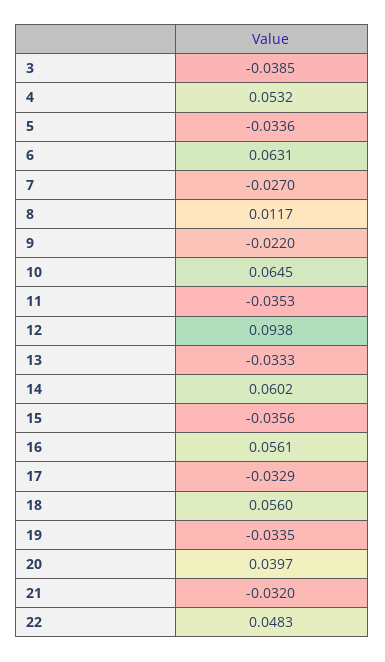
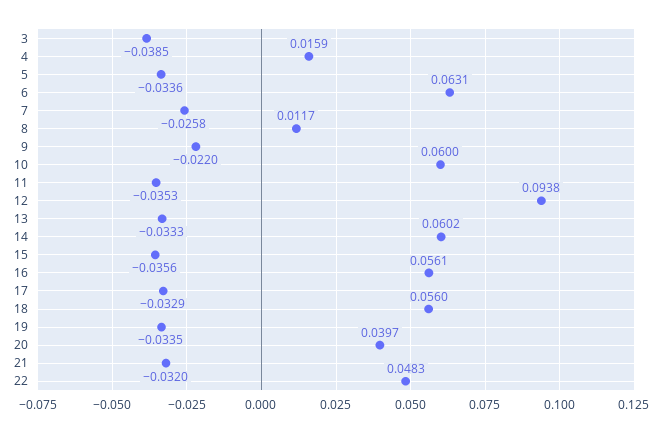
  {
    "3": -0.0385,
-   "4": 0.0532,
+   "4": 0.0159,
    "5": -0.0336,
    "6": 0.0631,
-   "7": -0.027,
+   "7": -0.0258,
    "8": 0.0117,
    "9": -0.022,
-   "10": 0.0645,
+   "10": 0.06,
    "11": -0.0353,
    "12": 0.0938,
    "13": -0.0333,
    "14": 0.0602,
    "15": -0.0356,
    "16": 0.0561,
    "17": -0.0329,
    "18": 0.056,
    "19": -0.0335,
    "20": 0.0397,
    "21": -0.032,
    "22": 0.0483
  }

